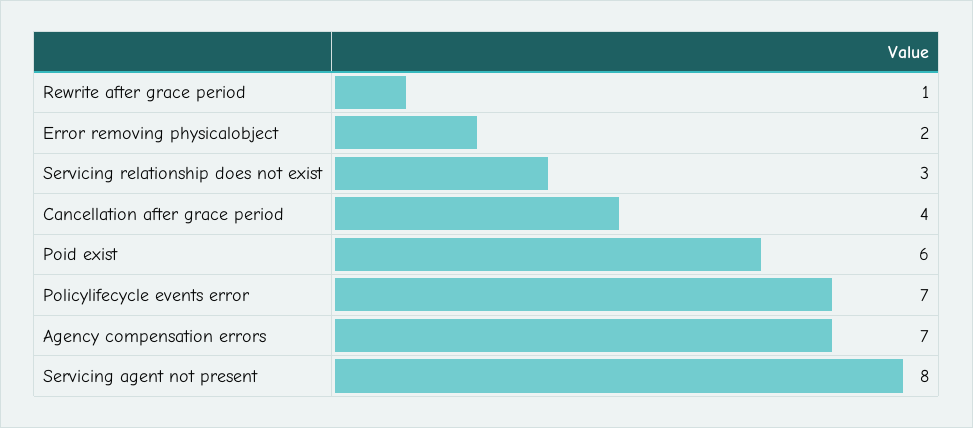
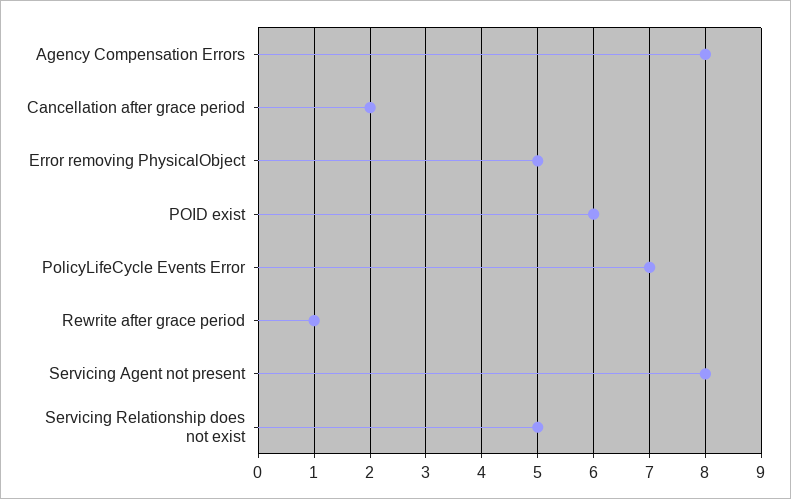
  {
    "Rewrite after grace period": 1,
-   "Error removing physicalobject": 2,
+   "Error removing physicalobject": 5,
-   "Servicing relationship does not exist": 3,
+   "Servicing relationship does not exist": 5,
-   "Cancellation after grace period": 4,
+   "Cancellation after grace period": 2,
    "Poid exist": 6,
    "Policylifecycle events error": 7,
-   "Agency compensation errors": 7,
+   "Agency compensation errors": 8,
    "Servicing agent not present": 8
  }

